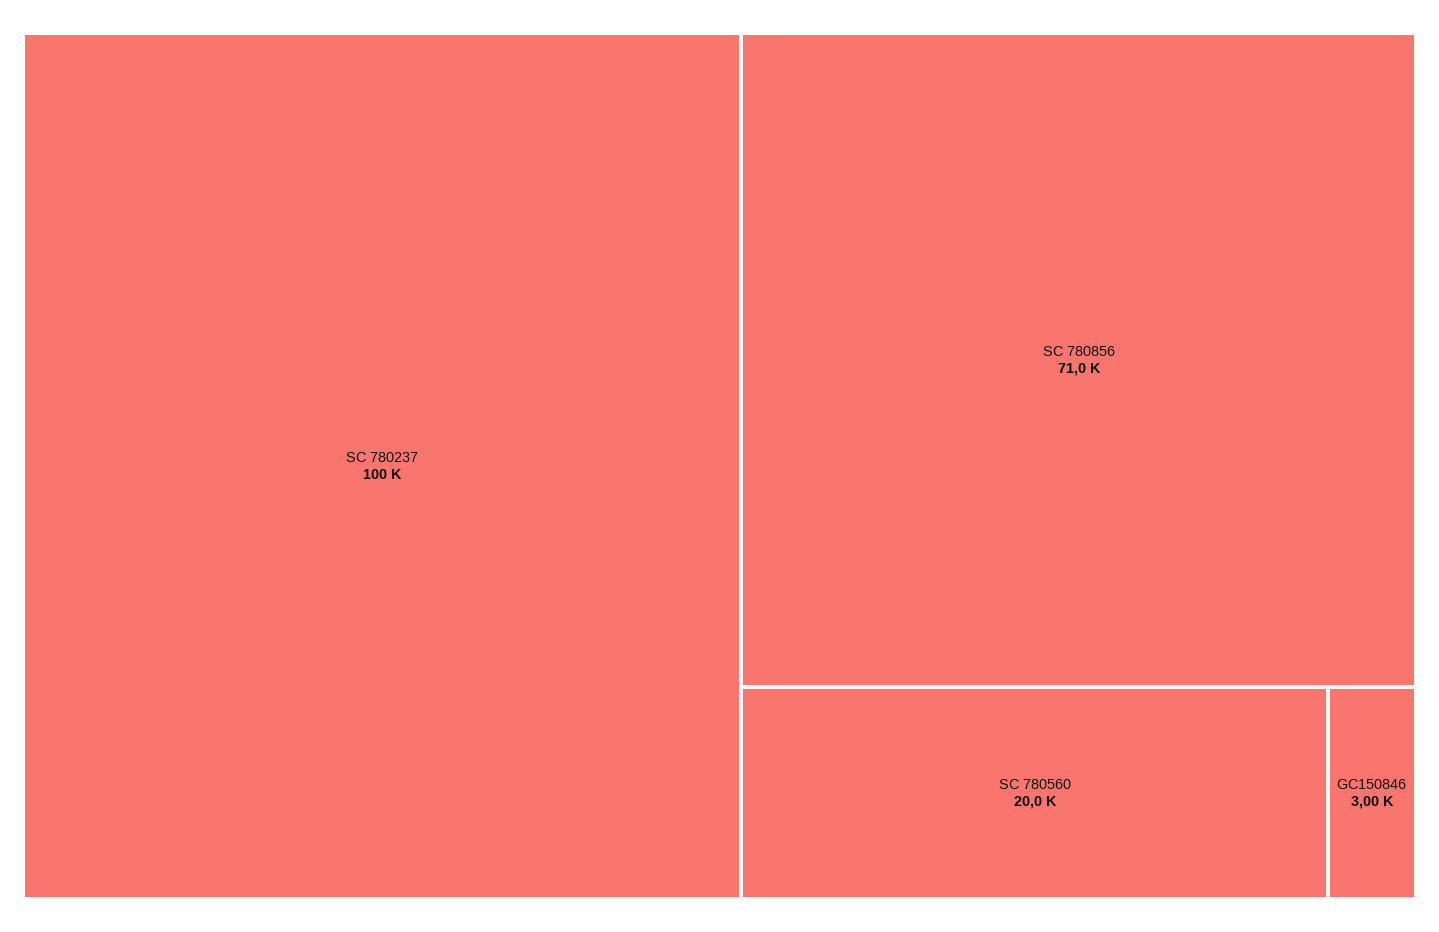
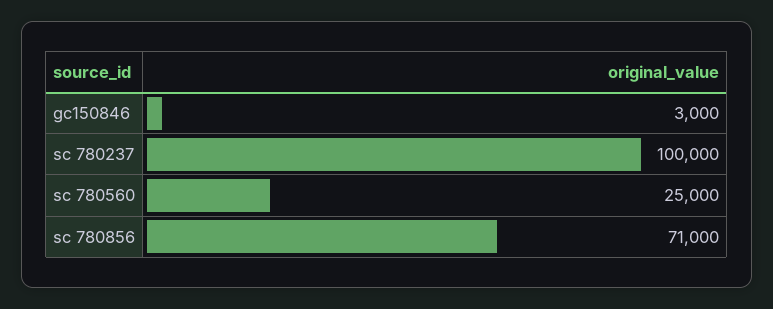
  {
    "SC 780237": 100000,
    "SC 780856": 71000,
-   "SC 780560": 20000,
+   "SC 780560": 25000,
    "GC150846": 3000
  }

